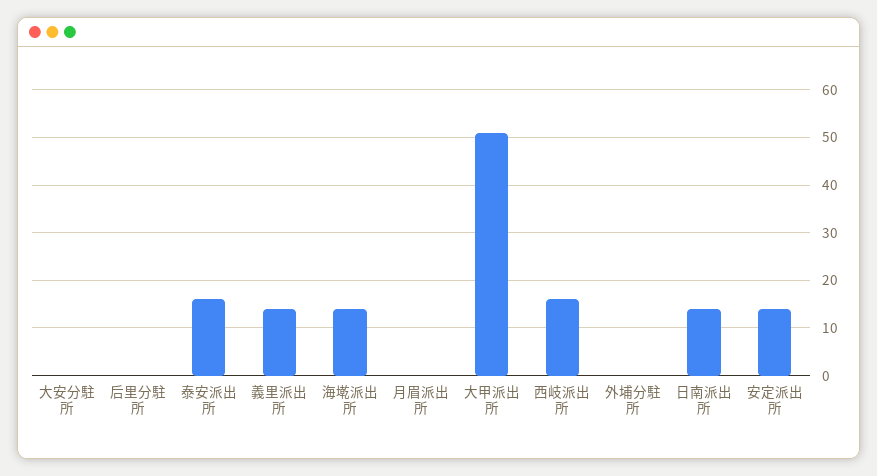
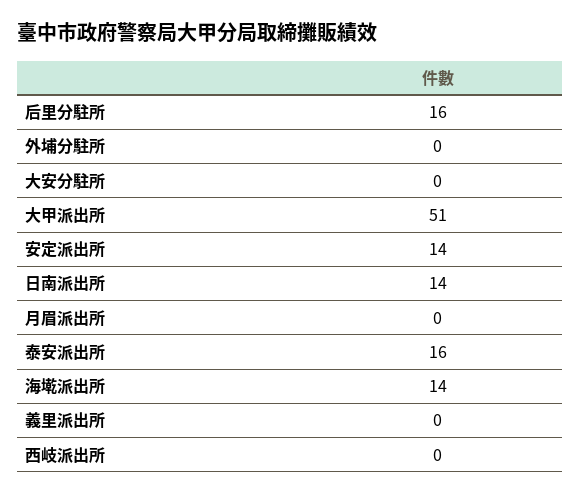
  {
    "大安分駐所": 0,
-   "后里分駐所": 0,
+   "后里分駐所": 16,
    "泰安派出所": 16,
-   "義里派出所": 15,
+   "義里派出所": 0,
    "海墘派出所": 14,
    "月眉派出所": 0,
    "大甲派出所": 51,
-   "西岐派出所": 15,
+   "西岐派出所": 0,
    "外埔分駐所": 0,
    "日南派出所": 14,
    "安定派出所": 14
  }

